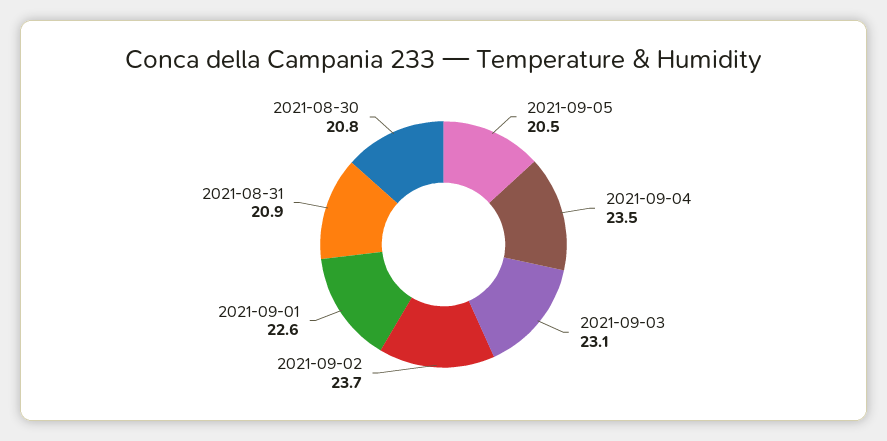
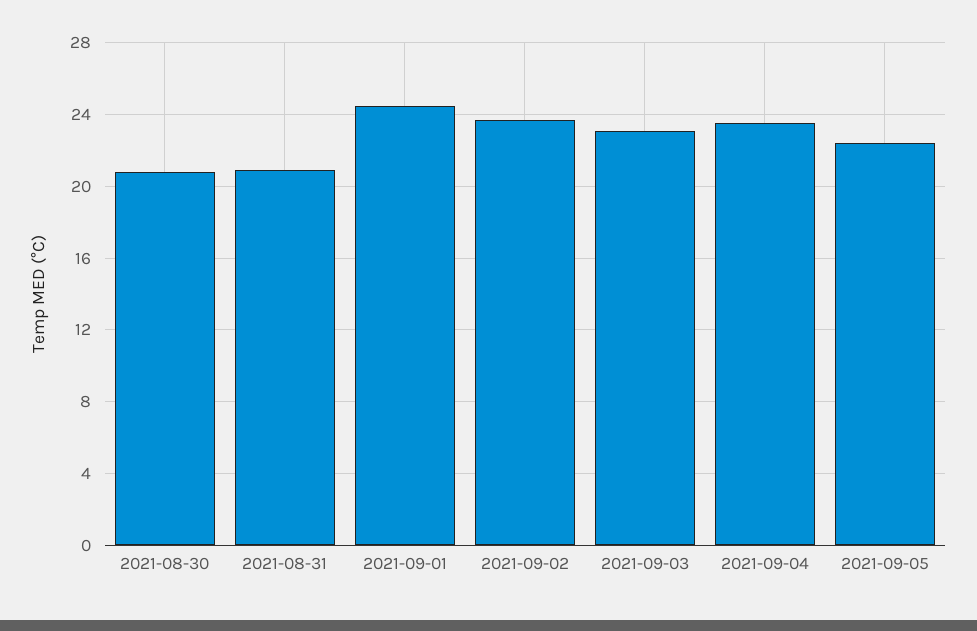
  {
-   "2021-09-05": 20.5,
+   "2021-09-05": 22.5,
    "2021-09-04": 23.5,
    "2021-09-03": 23.1,
    "2021-09-02": 23.7,
-   "2021-09-01": 22.6,
+   "2021-09-01": 24.5,
    "2021-08-31": 20.9,
    "2021-08-30": 20.8
  }

